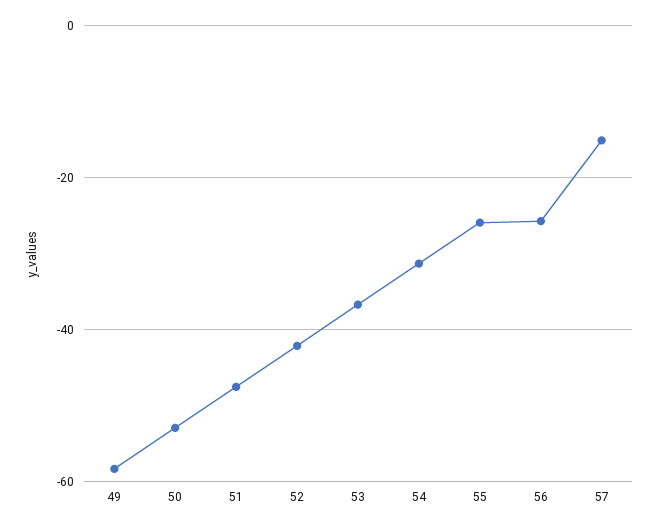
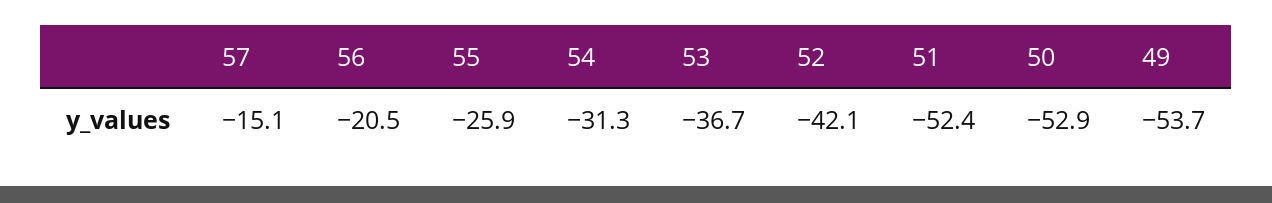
  {
-   "49": -58,
+   "49": -53.7,
    "50": -52.9,
-   "51": -48,
+   "51": -52.4,
    "52": -42.1,
    "53": -36.7,
    "54": -31.3,
    "55": -25.9,
-   "56": -26,
+   "56": -20.5,
    "57": -15.1
  }

